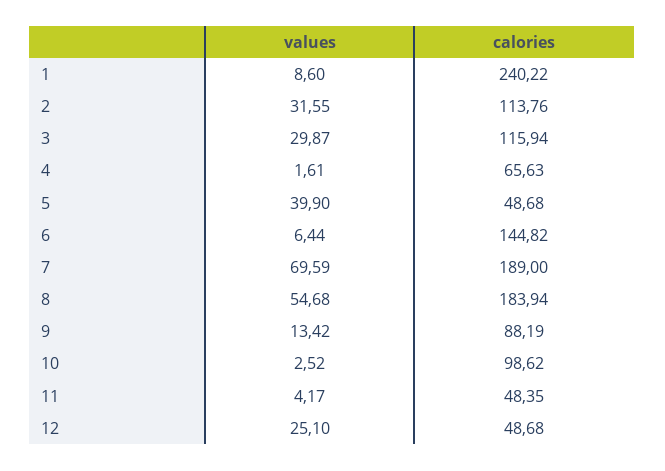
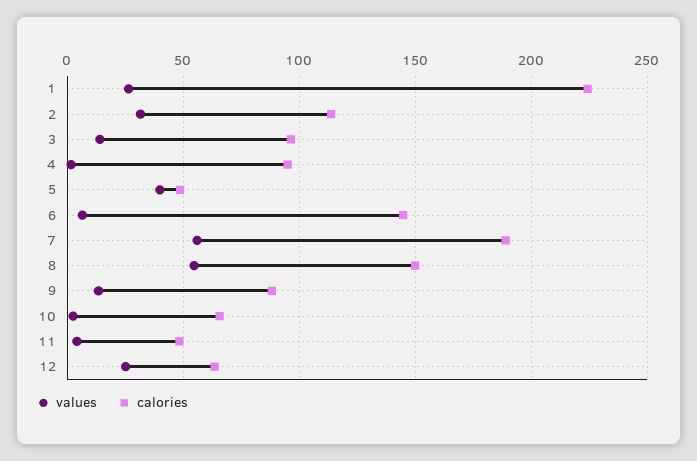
  {
    "values": {
-     "1": 8.6,
+     "1": 25,
      "2": 31.55,
-     "3": 29.87,
+     "3": 15,
      "4": 1.61,
      "5": 39.9,
      "6": 6.44,
-     "7": 69.59,
+     "7": 55,
      "8": 54.68,
      "9": 13.42,
      "10": 2.52,
      "11": 4.17,
      "12": 25.1
    },
    "calories": {
-     "1": 240.22,
+     "1": 225,
      "2": 113.76,
-     "3": 115.94,
+     "3": 95,
-     "4": 65.63,
+     "4": 95,
      "5": 48.68,
      "6": 144.82,
      "7": 189,
-     "8": 183.94,
+     "8": 150,
      "9": 88.19,
-     "10": 98.62,
+     "10": 65,
      "11": 48.35,
-     "12": 48.68
+     "12": 65
    }
  }

